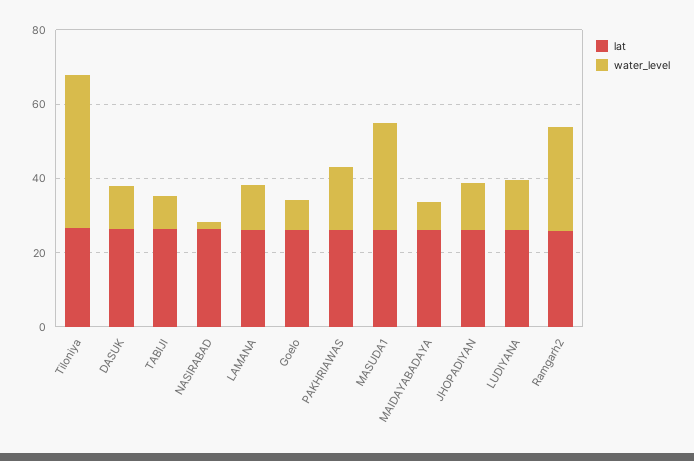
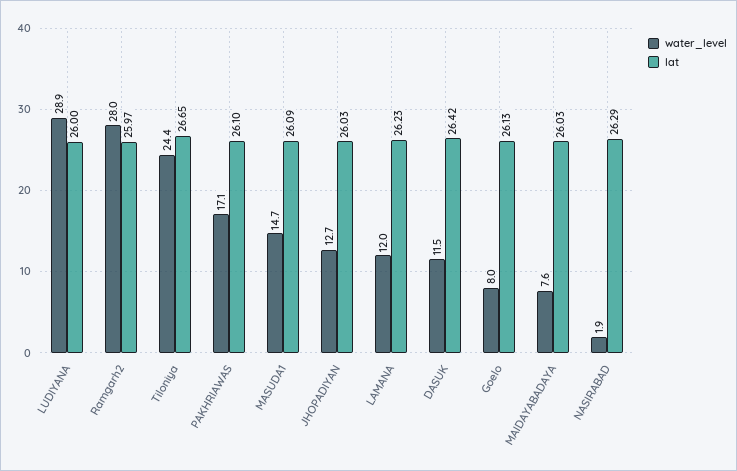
  {
    "lat": {
      "Tiloniya": 26.65,
      "DASUK": 26.42,
-     "TABIJI": 25,
      "NASIRABAD": 26.29,
      "LAMANA": 26.23,
      "Goelo": 26.13,
      "PAKHRIAWAS": 26.1,
      "MASUDA1": 26.09,
      "MAIDAYABADAYA": 26.03,
      "JHOPADIYAN": 26.03,
      "LUDIYANA": 26,
      "Ramgarh2": 25.97
    },
    "water_level": {
-     "Tiloniya": 40,
+     "Tiloniya": 24.4,
      "DASUK": 11.5,
-     "TABIJI": 10,
      "NASIRABAD": 1.9,
      "LAMANA": 12,
      "Goelo": 8,
      "PAKHRIAWAS": 17.1,
-     "MASUDA1": 30,
+     "MASUDA1": 14.7,
      "MAIDAYABADAYA": 7.6,
      "JHOPADIYAN": 12.7,
-     "LUDIYANA": 15,
+     "LUDIYANA": 28.9,
      "Ramgarh2": 28
    }
  }

